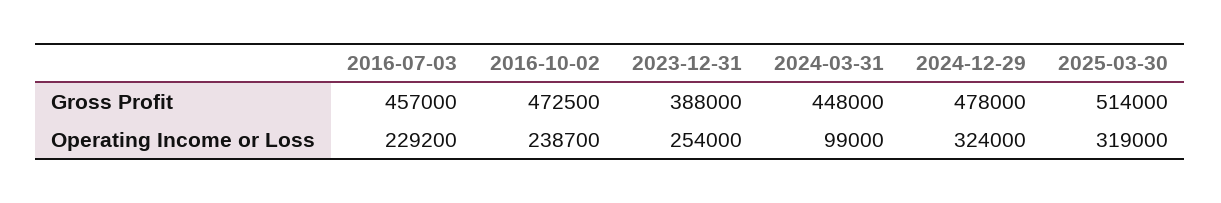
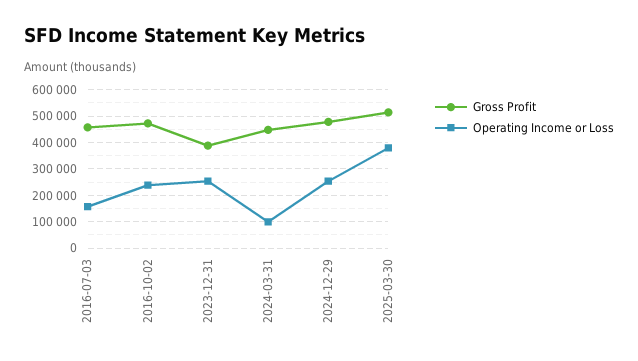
  {
    "Gross Profit": {
      "2016-07-03": 457000,
      "2016-10-02": 472500,
      "2023-12-31": 388000,
      "2024-03-31": 448000,
      "2024-12-29": 478000,
      "2025-03-30": 514000
    },
    "Operating Income or Loss": {
-     "2016-07-03": 229200,
+     "2016-07-03": 150000,
      "2016-10-02": 238700,
      "2023-12-31": 254000,
      "2024-03-31": 99000,
-     "2024-12-29": 324000,
+     "2024-12-29": 250000,
-     "2025-03-30": 319000
+     "2025-03-30": 375000
    }
  }

